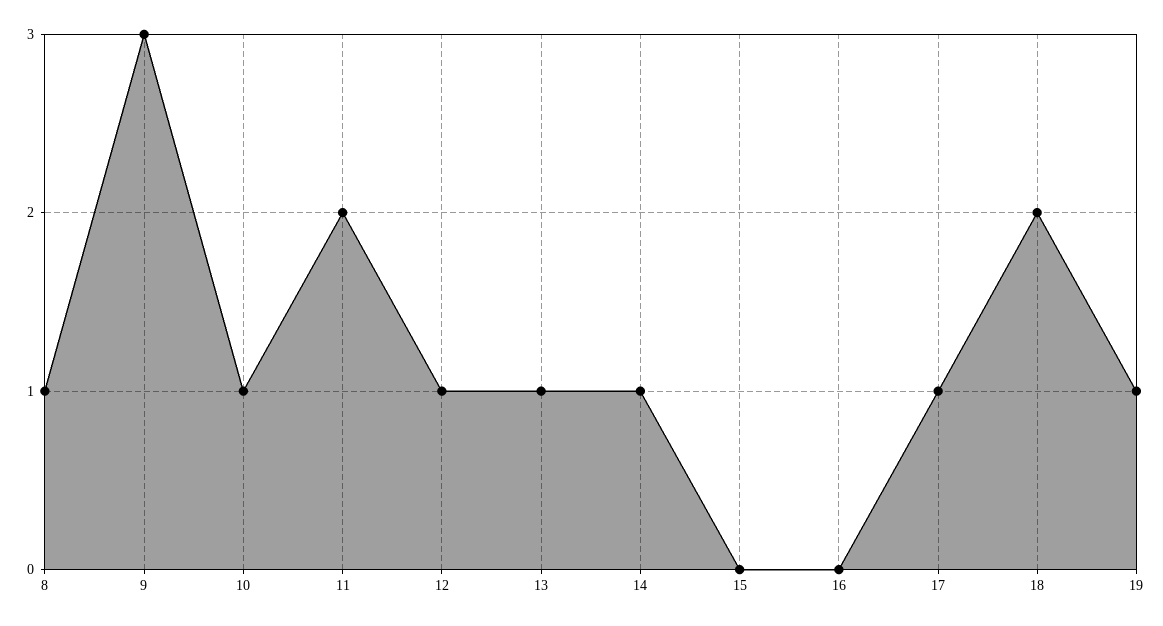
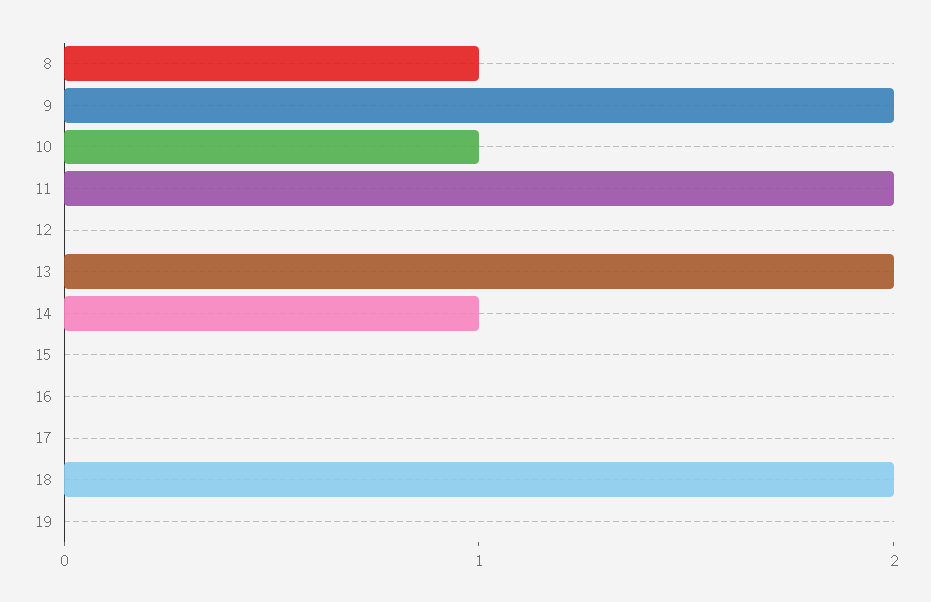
  {
    "8": 1,
-   "9": 3,
+   "9": 2,
    "10": 1,
    "11": 2,
-   "12": 1,
+   "12": 0,
-   "13": 1,
+   "13": 2,
    "14": 1,
    "15": 0,
    "16": 0,
-   "17": 1,
+   "17": 0,
    "18": 2,
-   "19": 1
+   "19": 0
  }

